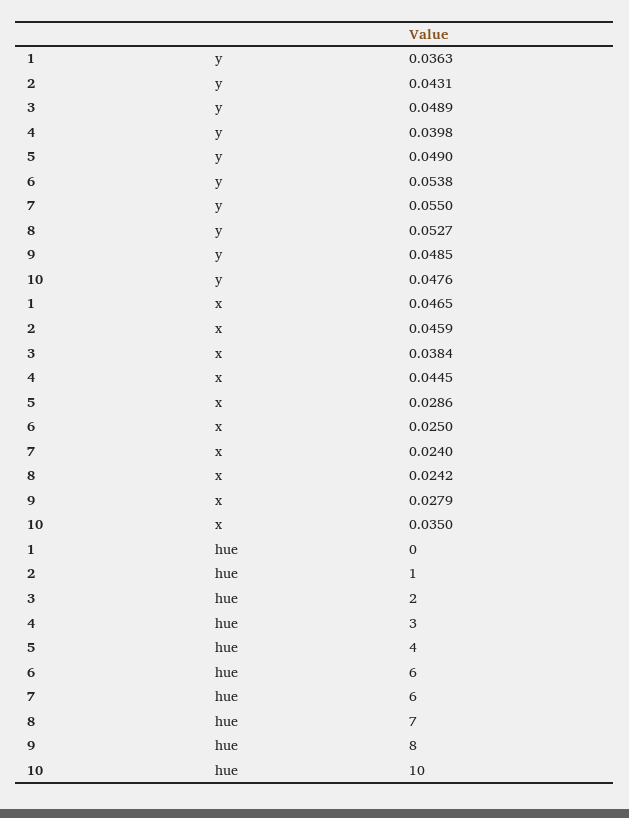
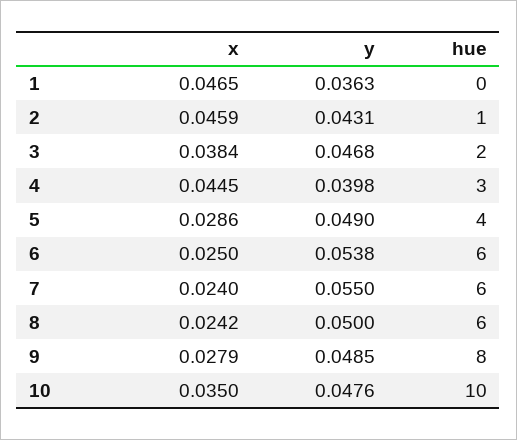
  {
    "1": {
      "y": 0.0363,
      "x": 0.0465,
      "hue": 0
    },
    "2": {
      "y": 0.0431,
      "x": 0.0459,
      "hue": 1
    },
    "3": {
-     "y": 0.0489,
+     "y": 0.0468,
      "x": 0.0384,
      "hue": 2
    },
    "4": {
      "y": 0.0398,
      "x": 0.0445,
      "hue": 3
    },
    "5": {
      "y": 0.049,
      "x": 0.0286,
      "hue": 4
    },
    "6": {
      "y": 0.0538,
      "x": 0.025,
      "hue": 6
    },
    "7": {
      "y": 0.055,
      "x": 0.024,
      "hue": 6
    },
    "8": {
-     "y": 0.0527,
+     "y": 0.05,
      "x": 0.0242,
-     "hue": 7
+     "hue": 6
    },
    "9": {
      "y": 0.0485,
      "x": 0.0279,
      "hue": 8
    },
    "10": {
      "y": 0.0476,
      "x": 0.035,
      "hue": 10
    }
  }

